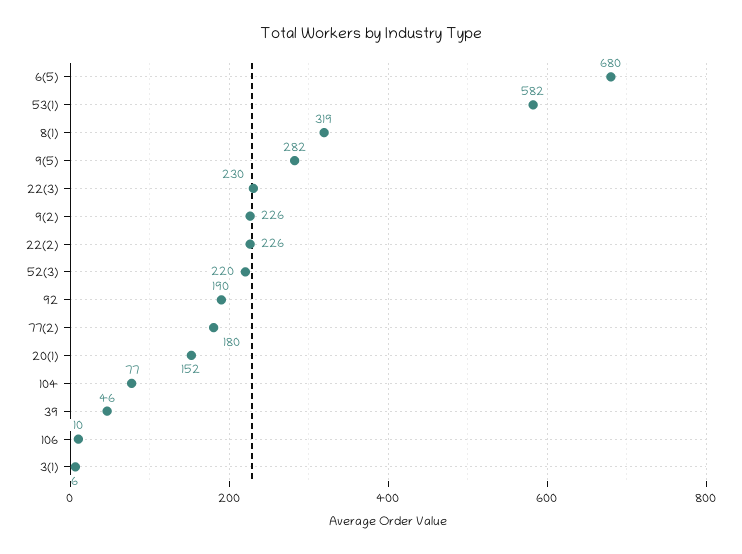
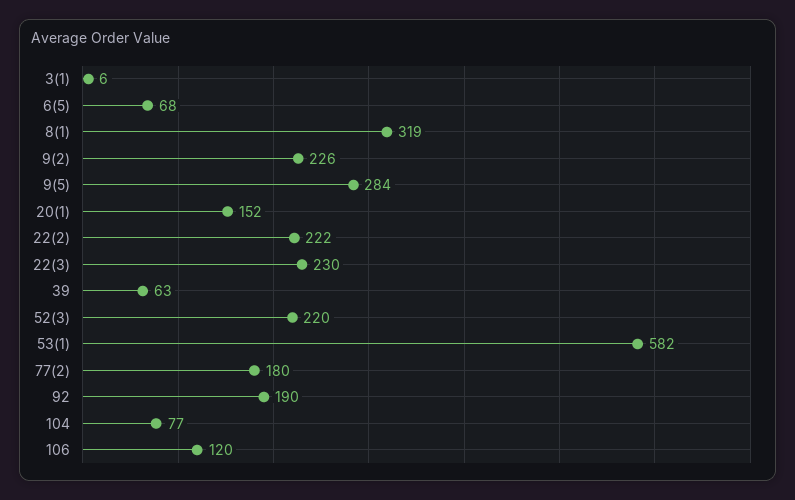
  {
-   "6(5)": 680,
+   "6(5)": 68,
    "53(1)": 582,
    "8(1)": 319,
-   "9(5)": 282,
+   "9(5)": 284,
    "22(3)": 230,
    "9(2)": 226,
-   "22(2)": 226,
+   "22(2)": 222,
    "52(3)": 220,
    "92": 190,
    "77(2)": 180,
    "20(1)": 152,
    "104": 77,
-   "39": 46,
+   "39": 63,
-   "106": 10,
+   "106": 120,
    "3(1)": 6
  }

